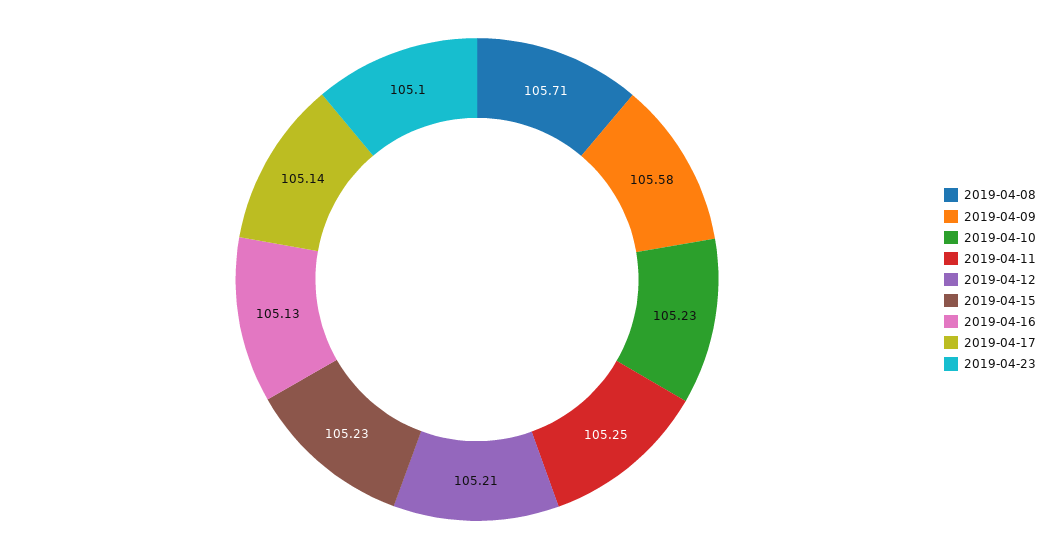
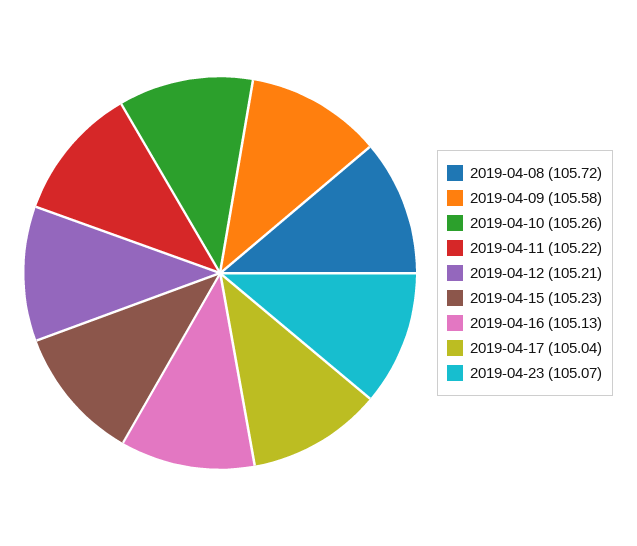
  {
-   "2019-04-08": 105.71,
+   "2019-04-08": 105.72,
    "2019-04-09": 105.58,
-   "2019-04-10": 105.23,
+   "2019-04-10": 105.26,
-   "2019-04-11": 105.25,
+   "2019-04-11": 105.22,
    "2019-04-12": 105.21,
    "2019-04-15": 105.23,
    "2019-04-16": 105.13,
-   "2019-04-17": 105.14,
+   "2019-04-17": 105.04,
-   "2019-04-23": 105.1
+   "2019-04-23": 105.07
  }

